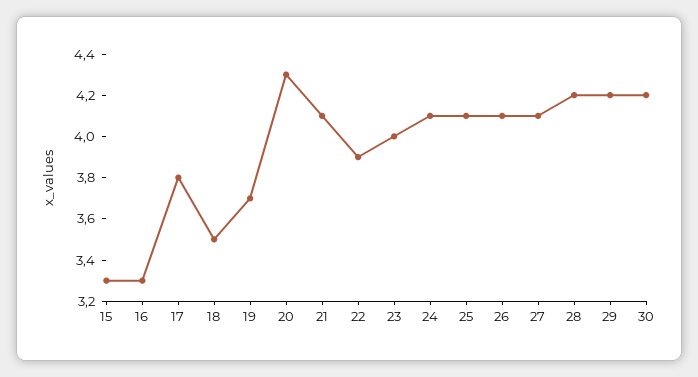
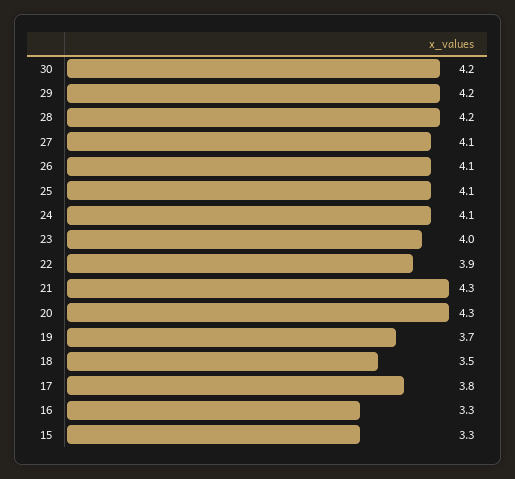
  {
    "15": 3.3,
    "16": 3.3,
    "17": 3.8,
    "18": 3.5,
    "19": 3.7,
    "20": 4.3,
-   "21": 4.1,
+   "21": 4.3,
    "22": 3.9,
    "23": 4,
    "24": 4.1,
    "25": 4.1,
    "26": 4.1,
    "27": 4.1,
    "28": 4.2,
    "29": 4.2,
    "30": 4.2
  }

